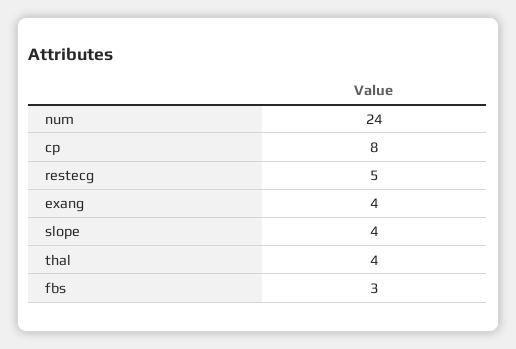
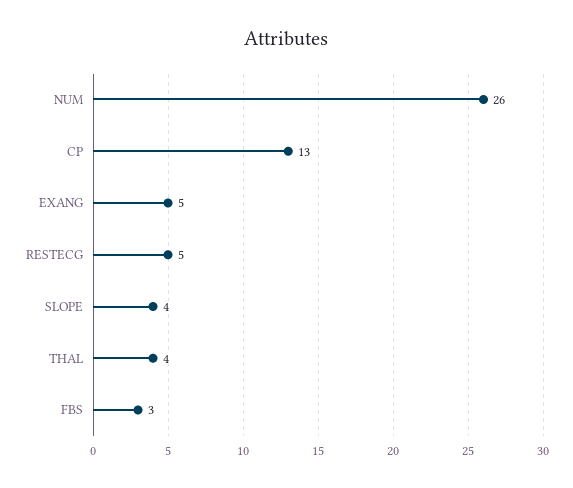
  {
-   "num": 24,
+   "num": 26,
-   "cp": 8,
+   "cp": 13,
    "restecg": 5,
-   "exang": 4,
+   "exang": 5,
    "slope": 4,
    "thal": 4,
    "fbs": 3
  }

